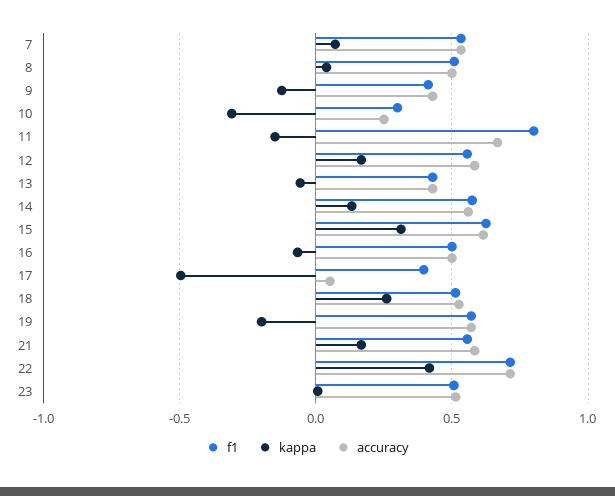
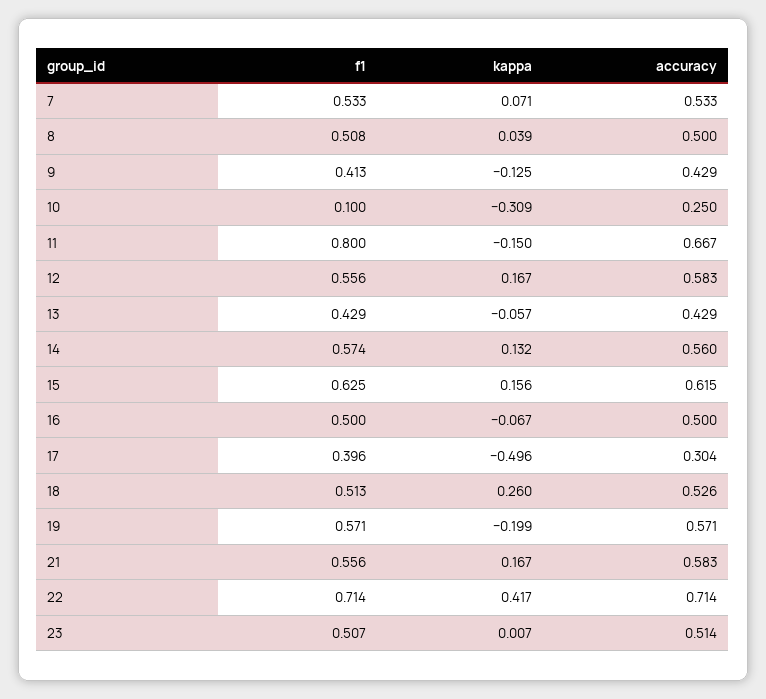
  {
    "f1": {
      "7": 0.533,
      "8": 0.508,
      "9": 0.413,
-     "10": 0.3,
+     "10": 0.1,
      "11": 0.8,
      "12": 0.556,
      "13": 0.429,
      "14": 0.574,
      "15": 0.625,
      "16": 0.5,
      "17": 0.396,
      "18": 0.513,
      "19": 0.571,
      "21": 0.556,
      "22": 0.714,
      "23": 0.507
    },
    "kappa": {
      "7": 0.071,
      "8": 0.039,
      "9": -0.125,
      "10": -0.309,
      "11": -0.15,
      "12": 0.167,
      "13": -0.057,
      "14": 0.132,
-     "15": 0.3,
+     "15": 0.156,
      "16": -0.067,
      "17": -0.496,
      "18": 0.26,
      "19": -0.199,
      "21": 0.167,
      "22": 0.417,
      "23": 0.007
    },
    "accuracy": {
      "7": 0.533,
      "8": 0.5,
      "9": 0.429,
      "10": 0.25,
      "11": 0.667,
      "12": 0.583,
      "13": 0.429,
      "14": 0.56,
      "15": 0.615,
      "16": 0.5,
-     "17": 0.05,
+     "17": 0.304,
      "18": 0.526,
      "19": 0.571,
      "21": 0.583,
      "22": 0.714,
      "23": 0.514
    }
  }

